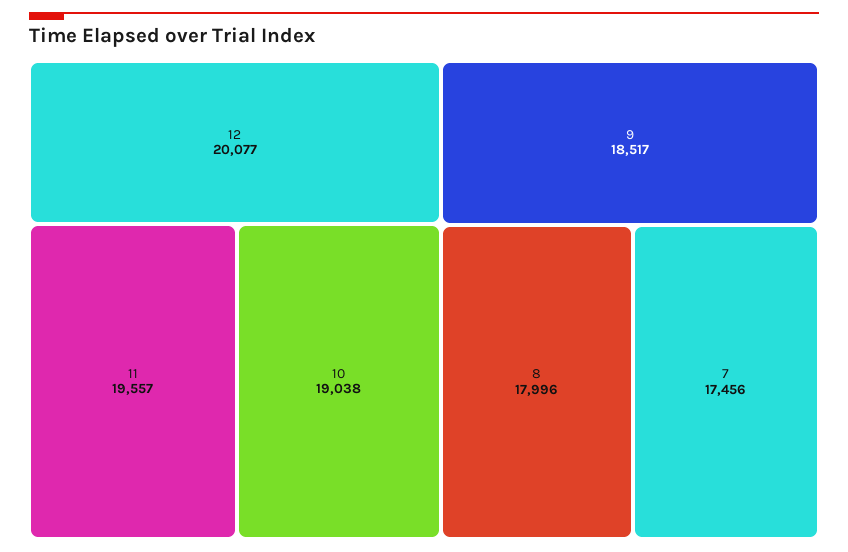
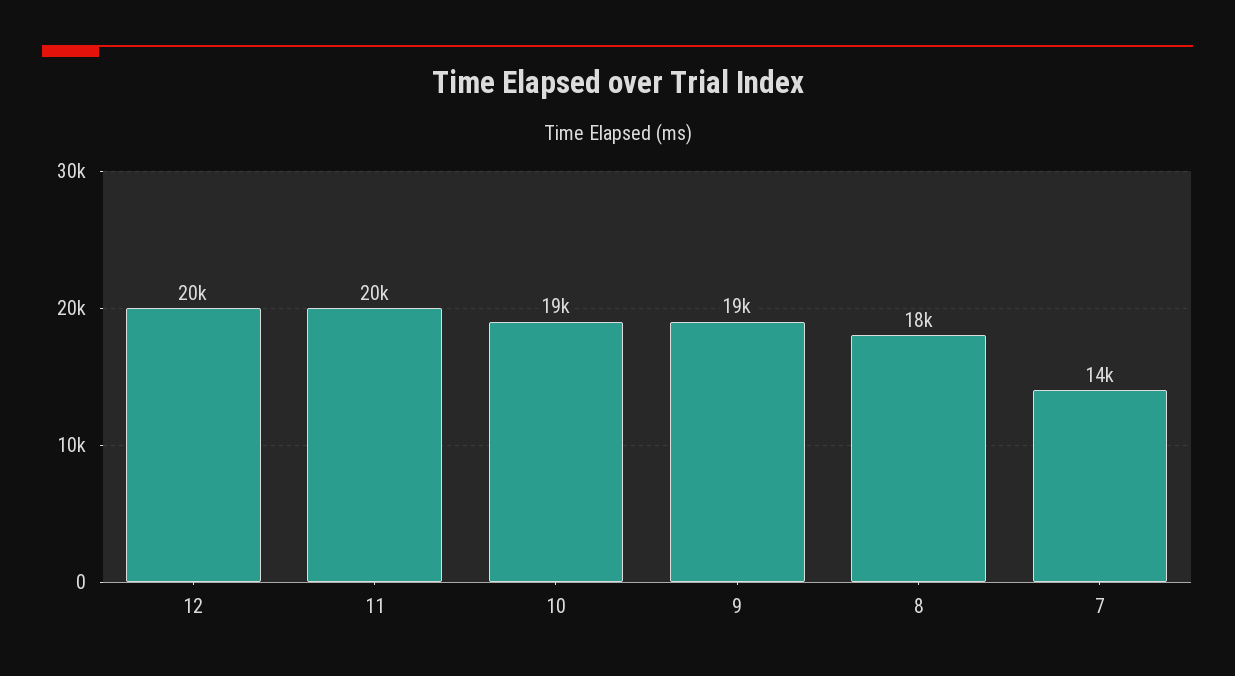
  {
    "12": 20077,
    "11": 19557,
    "10": 19038,
    "9": 18517,
    "8": 17996,
-   "7": 17456
+   "7": 14000
  }

